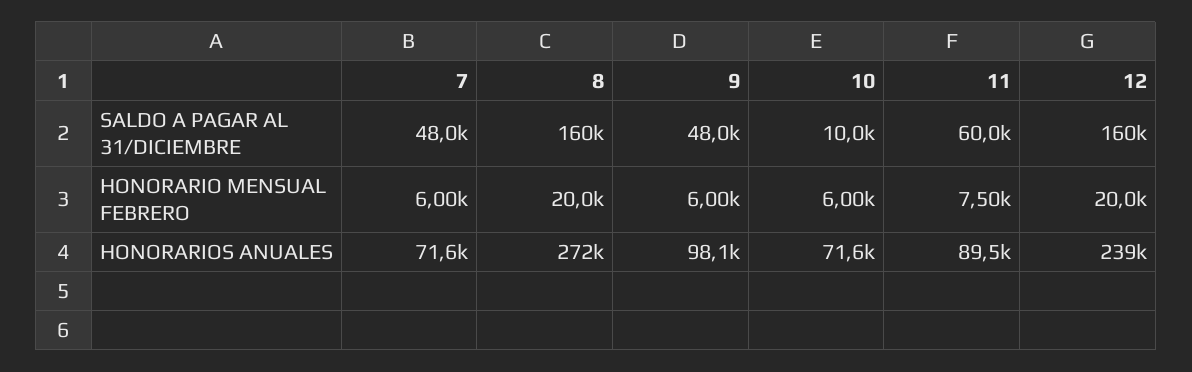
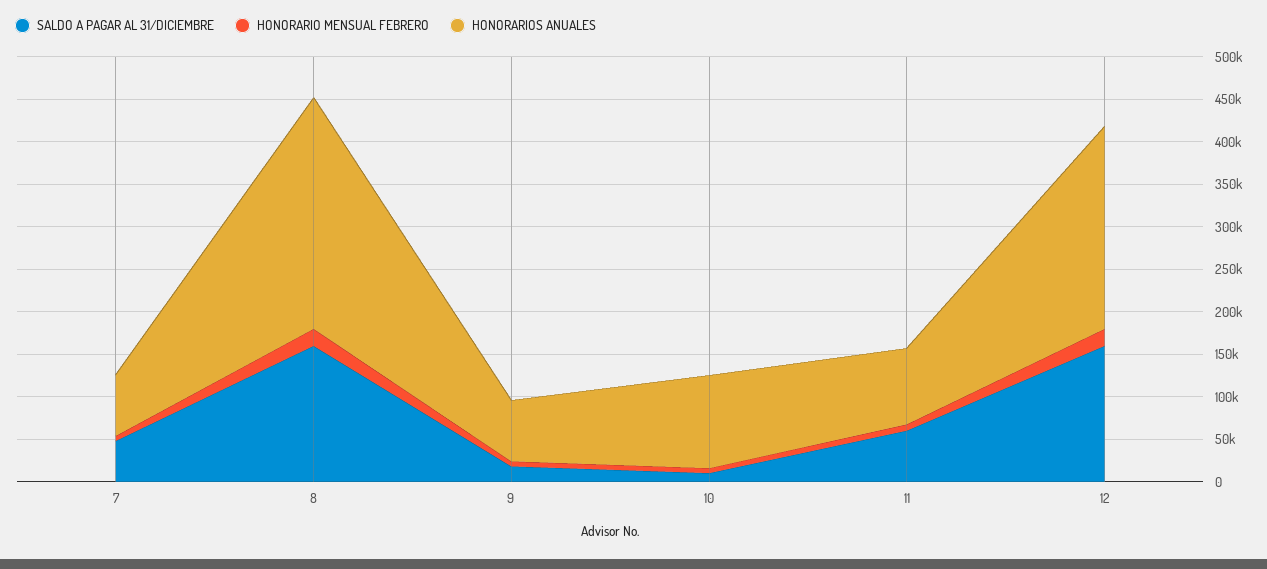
  {
    "SALDO A PAGAR AL 31/DICIEMBRE": {
      "7": 48000,
      "8": 160000,
-     "9": 48000,
+     "9": 20000,
      "10": 10000,
      "11": 60000,
      "12": 160000
    },
    "HONORARIO MENSUAL FEBRERO": {
      "7": 6000,
      "8": 20000,
      "9": 6000,
      "10": 6000,
      "11": 7500,
      "12": 20000
    },
    "HONORARIOS ANUALES": {
      "7": 71600,
      "8": 272000,
-     "9": 98100,
+     "9": 70000,
-     "10": 71600,
+     "10": 110000,
      "11": 89500,
      "12": 239000
    }
  }

